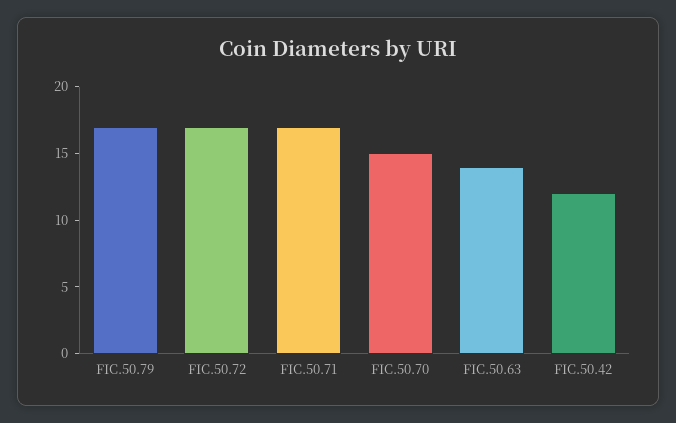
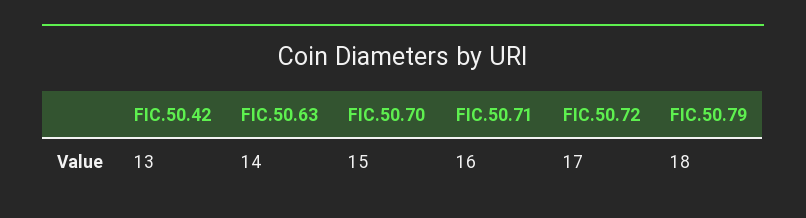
  {
-   "FIC.50.79": 17,
+   "FIC.50.79": 18,
    "FIC.50.72": 17,
-   "FIC.50.71": 17,
+   "FIC.50.71": 16,
    "FIC.50.70": 15,
    "FIC.50.63": 14,
-   "FIC.50.42": 12
+   "FIC.50.42": 13
  }

